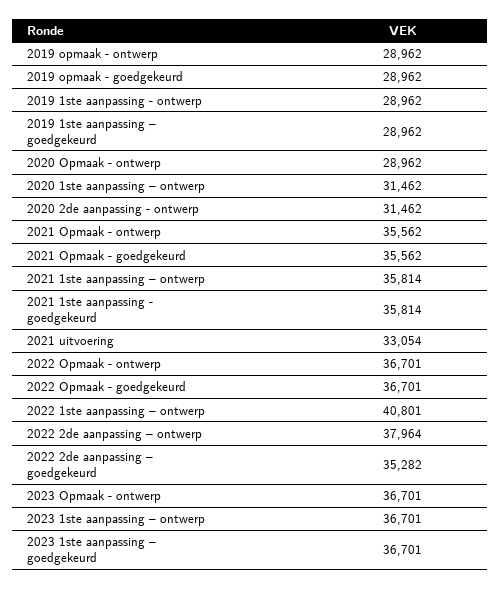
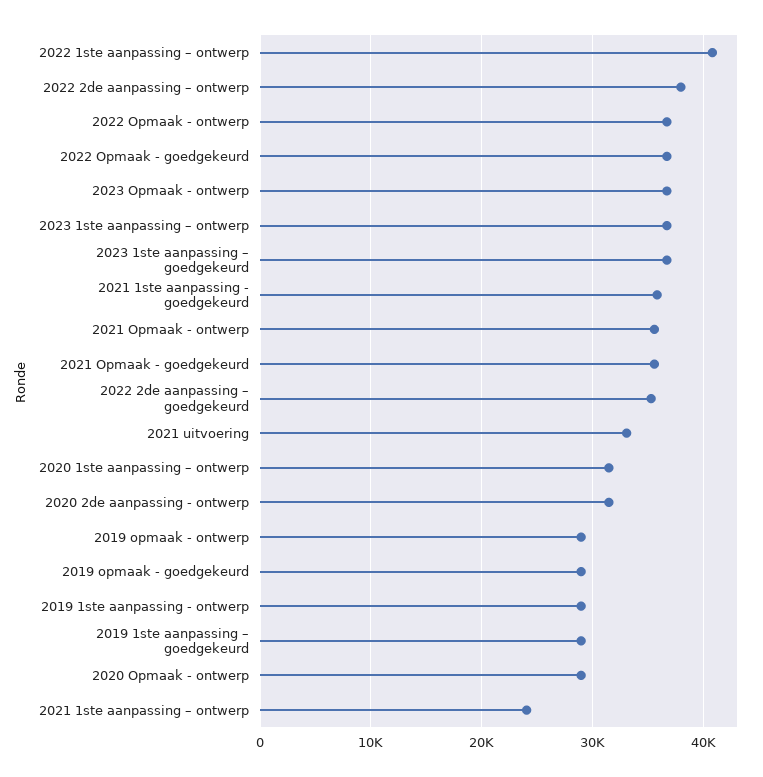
  {
    "2019 opmaak - ontwerp": 28962,
    "2019 opmaak - goedgekeurd": 28962,
    "2019 1ste aanpassing - ontwerp": 28962,
    "2019 1ste aanpassing – goedgekeurd": 28962,
    "2020 Opmaak - ontwerp": 28962,
    "2020 1ste aanpassing – ontwerp": 31462,
    "2020 2de aanpassing - ontwerp": 31462,
    "2021 Opmaak - ontwerp": 35562,
    "2021 Opmaak - goedgekeurd": 35562,
-   "2021 1ste aanpassing – ontwerp": 35814,
+   "2021 1ste aanpassing – ontwerp": 24000,
    "2021 1ste aanpassing - goedgekeurd": 35814,
    "2021 uitvoering": 33054,
    "2022 Opmaak - ontwerp": 36701,
    "2022 Opmaak - goedgekeurd": 36701,
    "2022 1ste aanpassing – ontwerp": 40801,
    "2022 2de aanpassing – ontwerp": 37964,
    "2022 2de aanpassing – goedgekeurd": 35282,
    "2023 Opmaak - ontwerp": 36701,
    "2023 1ste aanpassing – ontwerp": 36701,
    "2023 1ste aanpassing – goedgekeurd": 36701
  }

